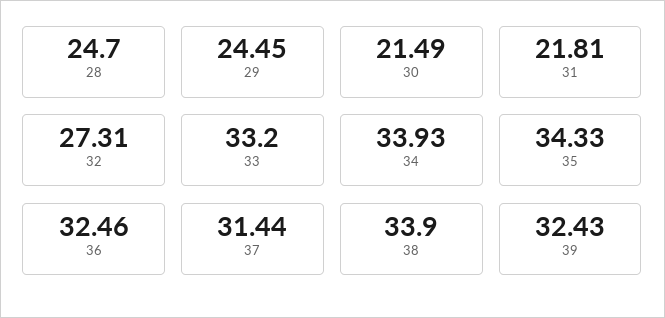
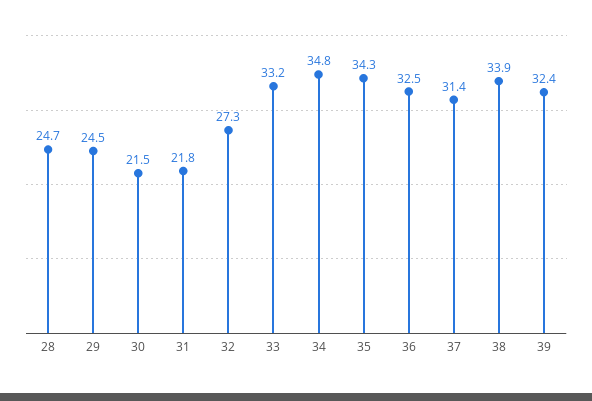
  {
    "28": 24.7,
    "29": 24.45,
    "30": 21.49,
    "31": 21.81,
    "32": 27.31,
    "33": 33.2,
-   "34": 33.93,
+   "34": 34.8,
    "35": 34.33,
    "36": 32.46,
    "37": 31.44,
    "38": 33.9,
    "39": 32.43
  }

